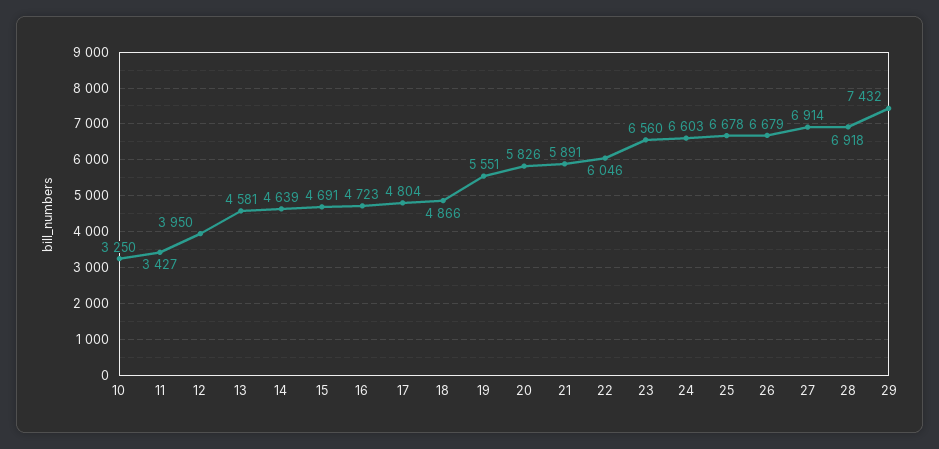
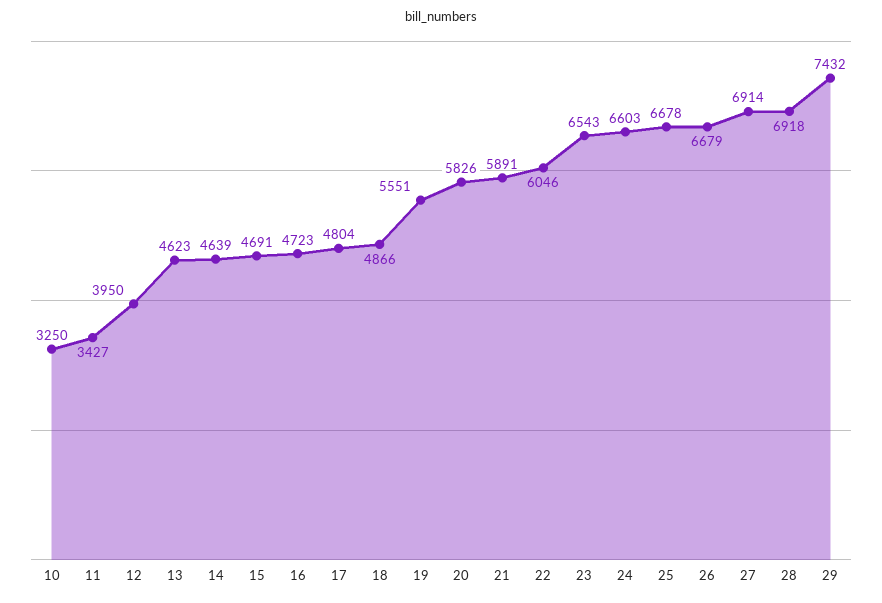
  {
    "10": 3250,
    "11": 3427,
    "12": 3950,
-   "13": 4581,
+   "13": 4623,
    "14": 4639,
    "15": 4691,
    "16": 4723,
    "17": 4804,
    "18": 4866,
    "19": 5551,
    "20": 5826,
    "21": 5891,
    "22": 6046,
-   "23": 6560,
+   "23": 6543,
    "24": 6603,
    "25": 6678,
    "26": 6679,
    "27": 6914,
    "28": 6918,
    "29": 7432
  }

